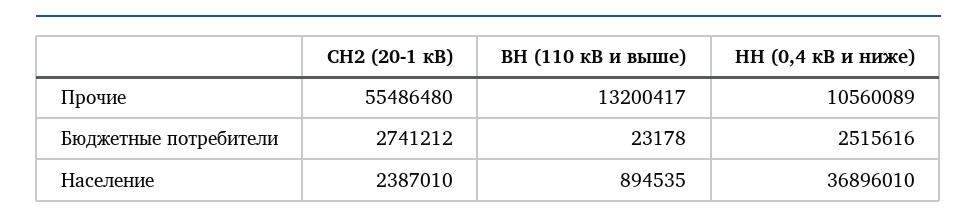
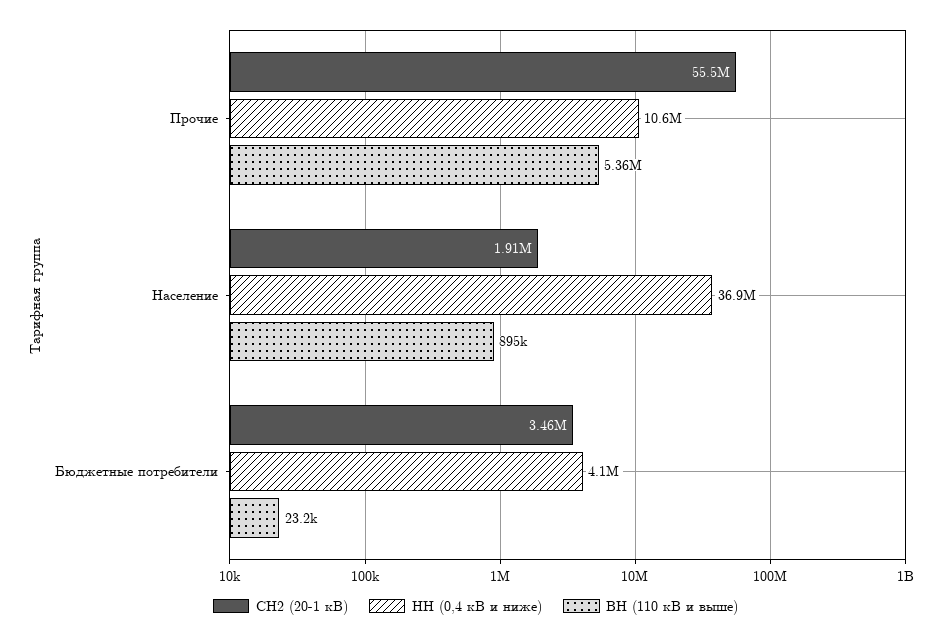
  {
    "СН2 (20-1 кВ)": {
      "Прочие": 55486480,
-     "Бюджетные потребители": 2741212,
+     "Бюджетные потребители": 3460000,
-     "Население": 2387010
+     "Население": 1910000
    },
    "ВН (110 кВ и выше)": {
-     "Прочие": 13200417,
+     "Прочие": 5360000,
      "Бюджетные потребители": 23178,
      "Население": 894535
    },
    "НН (0,4 кВ и ниже)": {
      "Прочие": 10560089,
-     "Бюджетные потребители": 2515616,
+     "Бюджетные потребители": 4100000,
      "Население": 36896010
    }
  }

